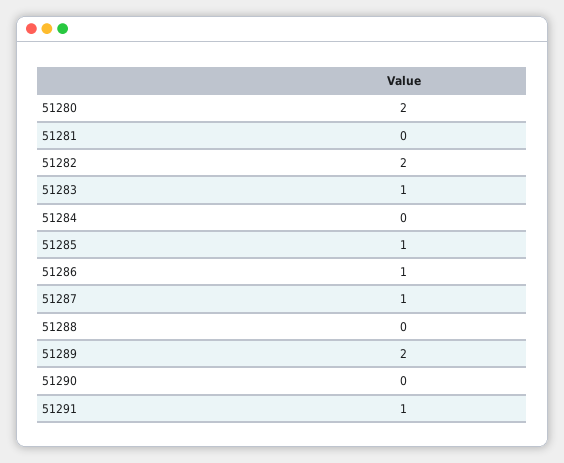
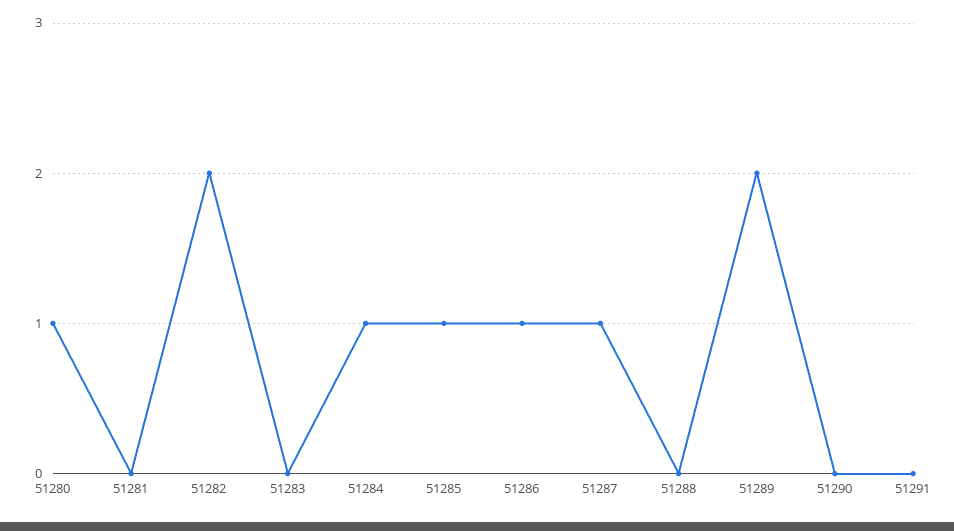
  {
-   "51280": 2,
+   "51280": 1,
    "51281": 0,
    "51282": 2,
-   "51283": 1,
+   "51283": 0,
-   "51284": 0,
+   "51284": 1,
    "51285": 1,
    "51286": 1,
    "51287": 1,
    "51288": 0,
    "51289": 2,
    "51290": 0,
-   "51291": 1
+   "51291": 0
  }

